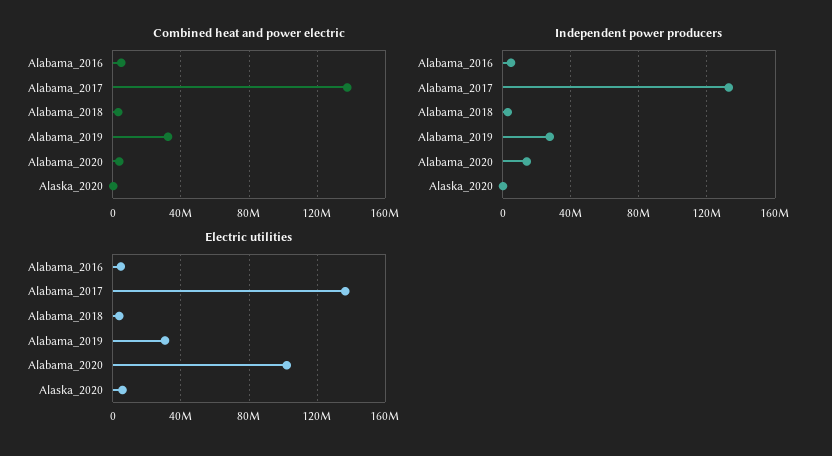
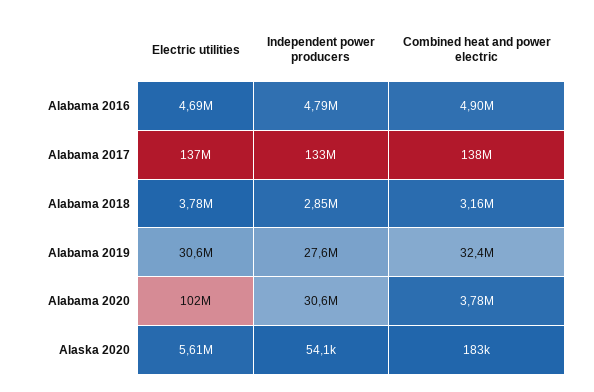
  {
    "Combined heat and power electric": {
      "Alabama_2016": 4900000,
      "Alabama_2017": 138000000,
      "Alabama_2018": 3160000,
      "Alabama_2019": 32400000,
      "Alabama_2020": 3780000,
      "Alaska_2020": 183000
    },
    "Independent power producers": {
      "Alabama_2016": 4790000,
      "Alabama_2017": 133000000,
      "Alabama_2018": 2850000,
      "Alabama_2019": 27600000,
-     "Alabama_2020": 15000000,
+     "Alabama_2020": 30600000,
      "Alaska_2020": 54100
    },
    "Electric utilities": {
      "Alabama_2016": 4690000,
      "Alabama_2017": 137000000,
      "Alabama_2018": 3780000,
      "Alabama_2019": 30600000,
      "Alabama_2020": 102000000,
      "Alaska_2020": 5610000
    }
  }

